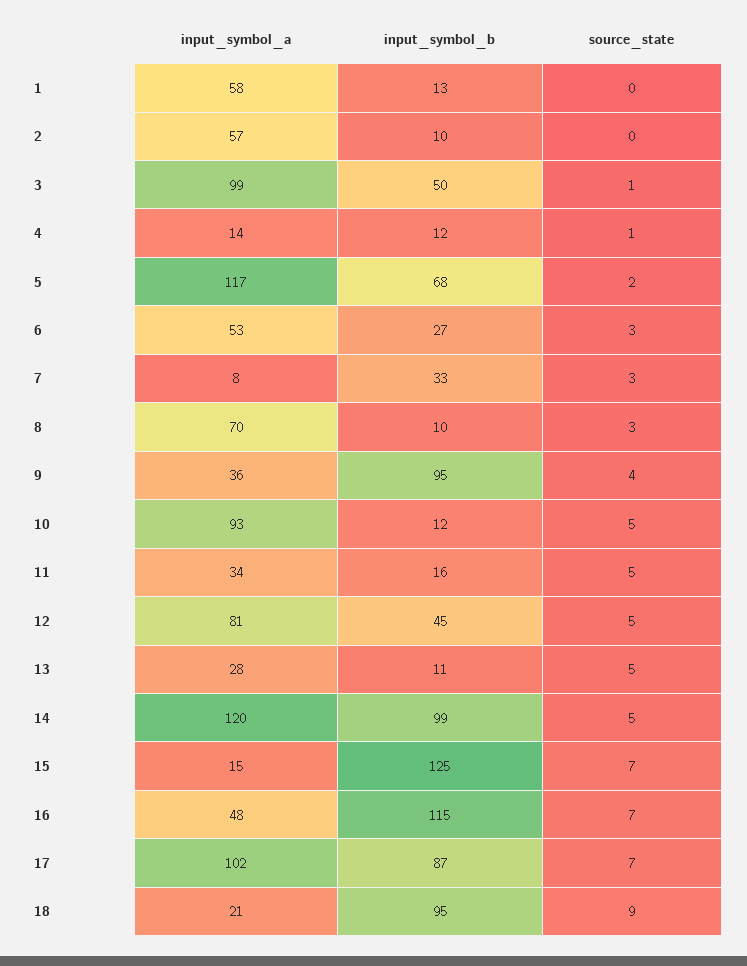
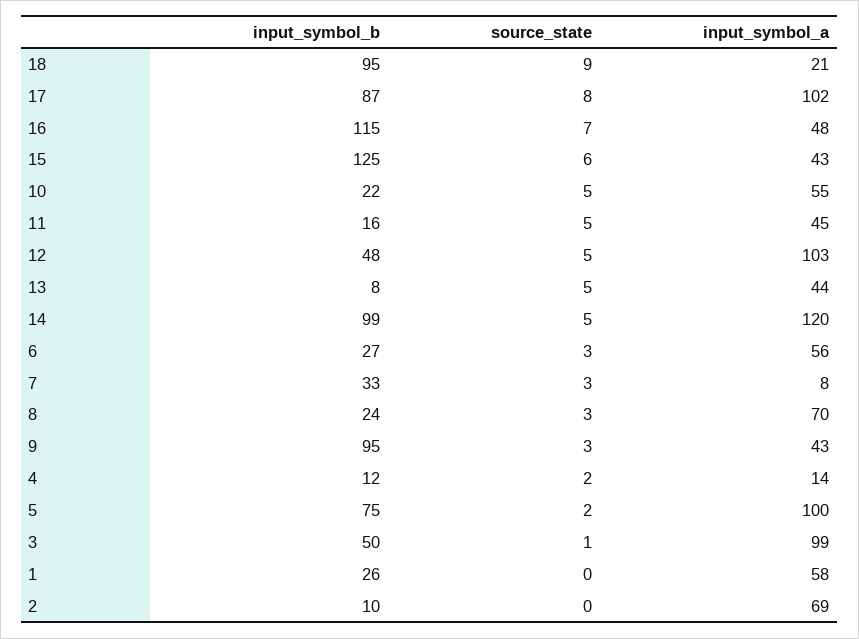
  {
    "input_symbol_a": {
      "1": 58,
-     "2": 57,
+     "2": 69,
      "3": 99,
      "4": 14,
-     "5": 117,
+     "5": 100,
-     "6": 53,
+     "6": 56,
      "7": 8,
      "8": 70,
-     "9": 36,
+     "9": 43,
-     "10": 93,
+     "10": 55,
-     "11": 34,
+     "11": 45,
-     "12": 81,
+     "12": 103,
-     "13": 28,
+     "13": 44,
      "14": 120,
-     "15": 15,
+     "15": 43,
      "16": 48,
      "17": 102,
      "18": 21
    },
    "input_symbol_b": {
-     "1": 13,
+     "1": 26,
      "2": 10,
      "3": 50,
      "4": 12,
-     "5": 68,
+     "5": 75,
      "6": 27,
      "7": 33,
-     "8": 10,
+     "8": 24,
      "9": 95,
-     "10": 12,
+     "10": 22,
      "11": 16,
-     "12": 45,
+     "12": 48,
-     "13": 11,
+     "13": 8,
      "14": 99,
      "15": 125,
      "16": 115,
      "17": 87,
      "18": 95
    },
    "source_state": {
      "1": 0,
      "2": 0,
      "3": 1,
-     "4": 1,
+     "4": 2,
      "5": 2,
      "6": 3,
      "7": 3,
      "8": 3,
-     "9": 4,
+     "9": 3,
      "10": 5,
      "11": 5,
      "12": 5,
      "13": 5,
      "14": 5,
-     "15": 7,
+     "15": 6,
      "16": 7,
-     "17": 7,
+     "17": 8,
      "18": 9
    }
  }

